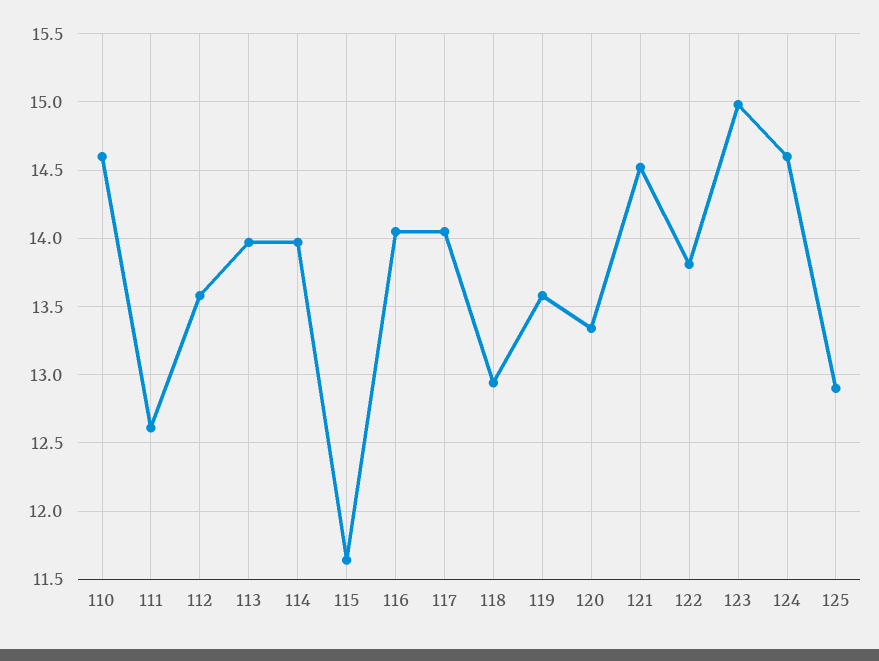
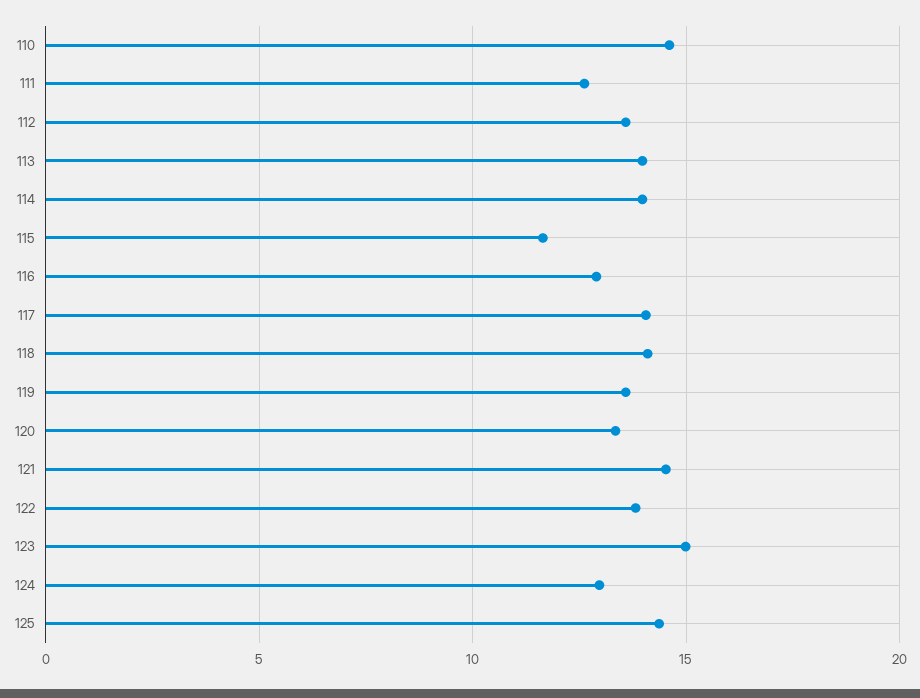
  {
    "110": 14.6,
    "111": 12.6,
    "112": 13.6,
    "113": 13.95,
    "114": 13.95,
    "115": 11.65,
-   "116": 14.05,
+   "116": 13,
    "117": 14.05,
-   "118": 12.95,
+   "118": 14,
    "119": 13.6,
    "120": 13.35,
    "121": 14.5,
    "122": 13.8,
    "123": 15,
-   "124": 14.6,
+   "124": 13,
-   "125": 12.9
+   "125": 14.5
  }

